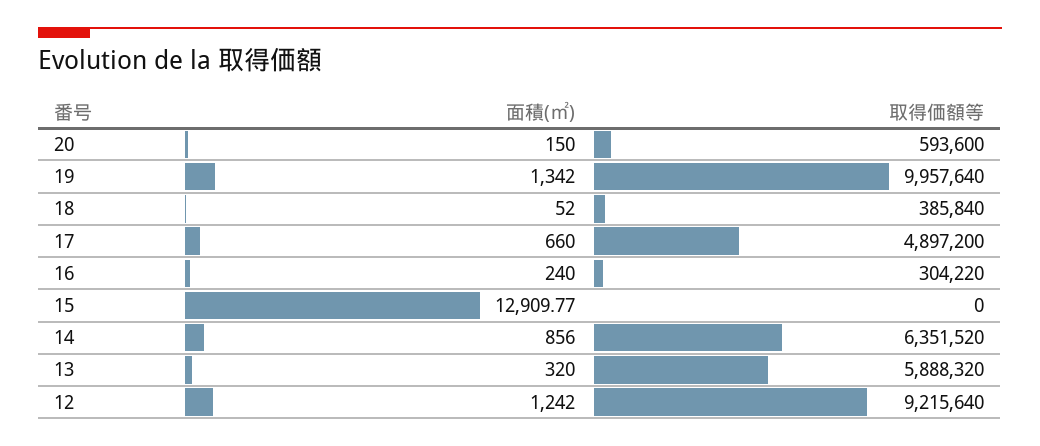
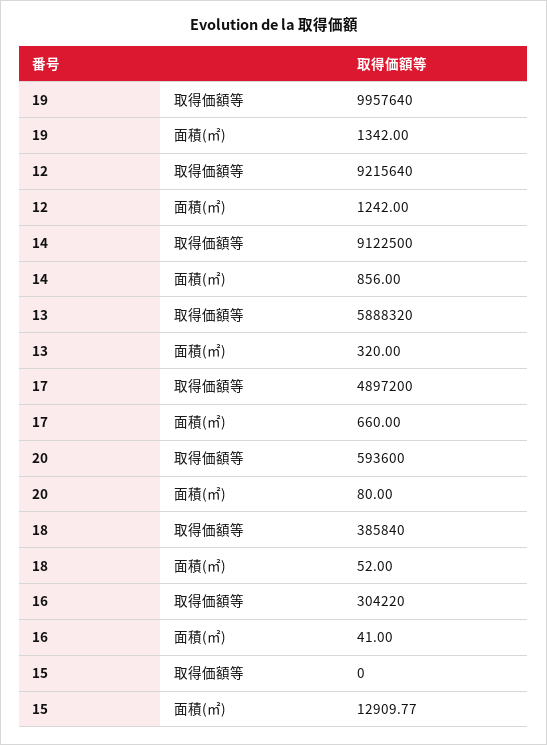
  {
    "面積(㎡)": {
-     "20": 150,
+     "20": 80,
      "19": 1342,
      "18": 52,
      "17": 660,
-     "16": 240,
+     "16": 41,
      "15": 12909.77,
      "14": 856,
      "13": 320,
      "12": 1242
    },
    "取得価額等": {
      "20": 593600,
      "19": 9957640,
      "18": 385840,
      "17": 4897200,
      "16": 304220,
      "15": 0,
-     "14": 6351520,
+     "14": 9122500,
      "13": 5888320,
      "12": 9215640
    }
  }

